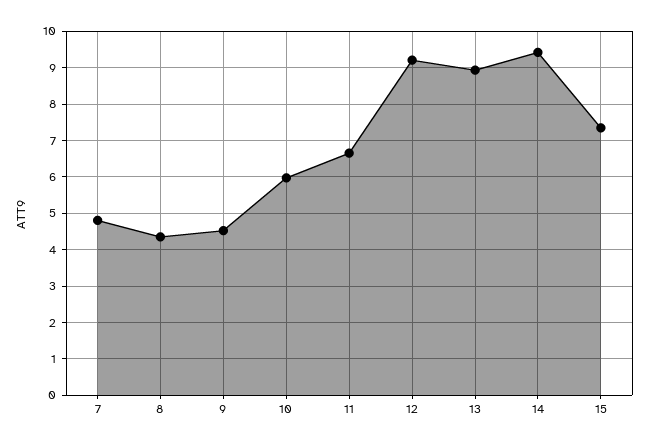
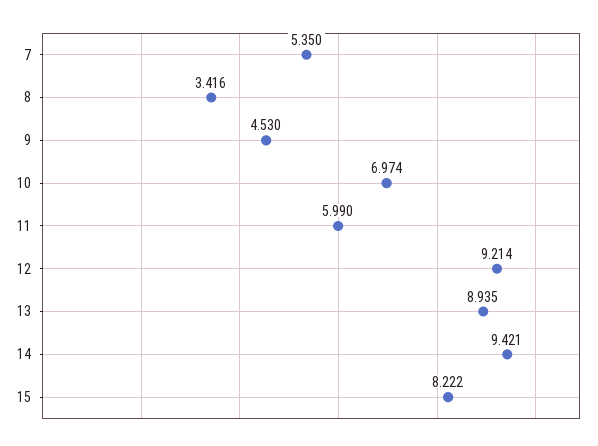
  {
-   "7": 4.8,
+   "7": 5.35,
-   "8": 4.4,
+   "8": 3.416,
    "9": 4.53,
-   "10": 6,
+   "10": 6.974,
-   "11": 6.6,
+   "11": 5.99,
    "12": 9.214,
    "13": 8.935,
    "14": 9.421,
-   "15": 7.4
+   "15": 8.222
  }

